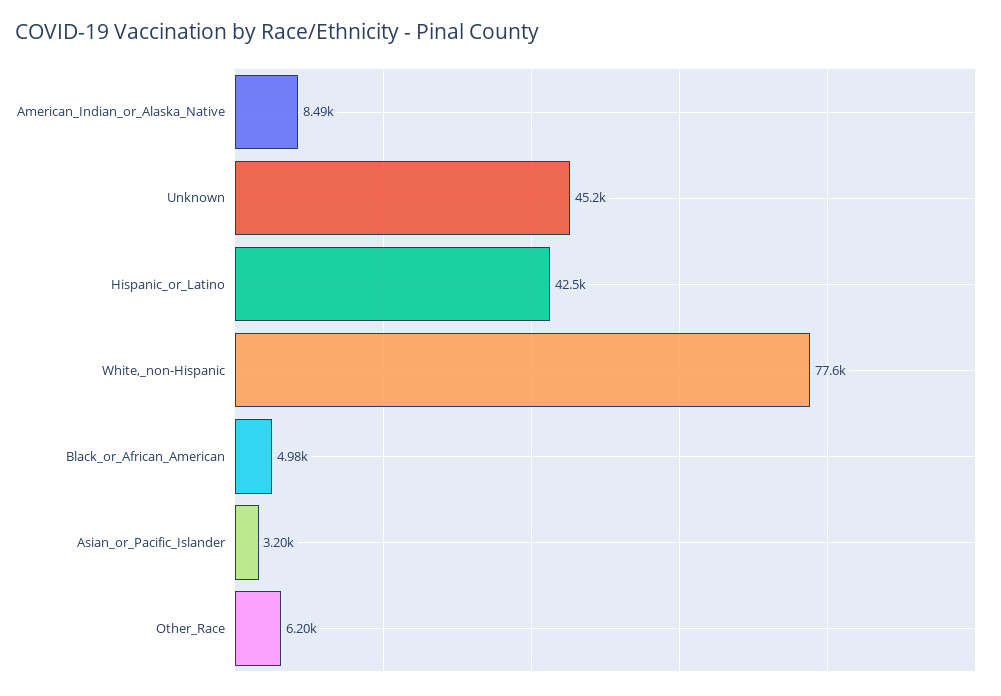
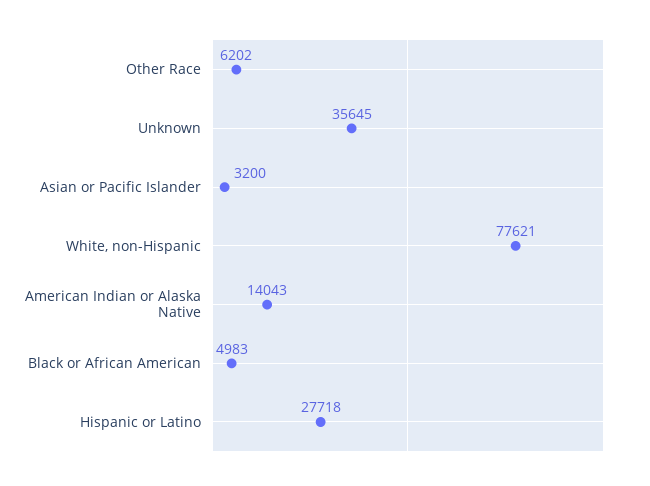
  {
-   "American_Indian_or_Alaska_Native": 8490,
+   "American_Indian_or_Alaska_Native": 14043,
-   "Unknown": 45200,
+   "Unknown": 35645,
-   "Hispanic_or_Latino": 42500,
+   "Hispanic_or_Latino": 27718,
    "White,_non-Hispanic": 77621,
    "Black_or_African_American": 4983,
    "Asian_or_Pacific_Islander": 3200,
    "Other_Race": 6202
  }

